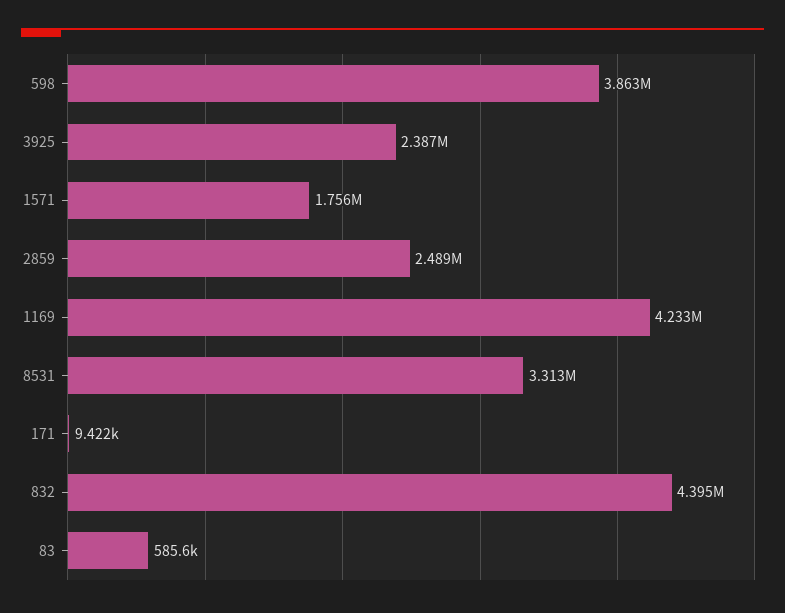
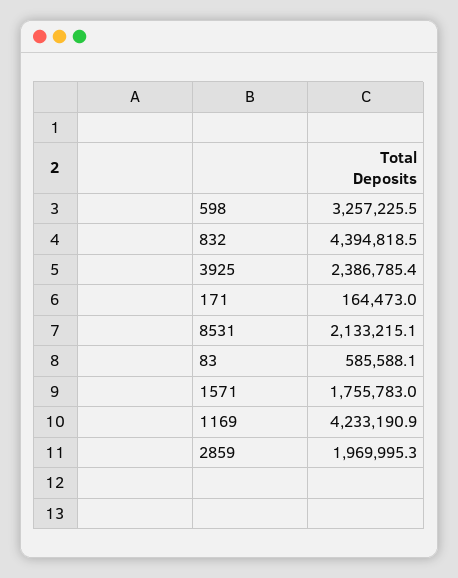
  {
-   "598": 3863000,
+   "598": 3257225.5,
    "3925": 2386785.4,
    "1571": 1755783,
-   "2859": 2489000,
+   "2859": 1969995.3,
    "1169": 4233190.9,
-   "8531": 3313000,
+   "8531": 2133215.1,
-   "171": 9422,
+   "171": 164473,
    "832": 4394818.5,
    "83": 585588.1
  }

